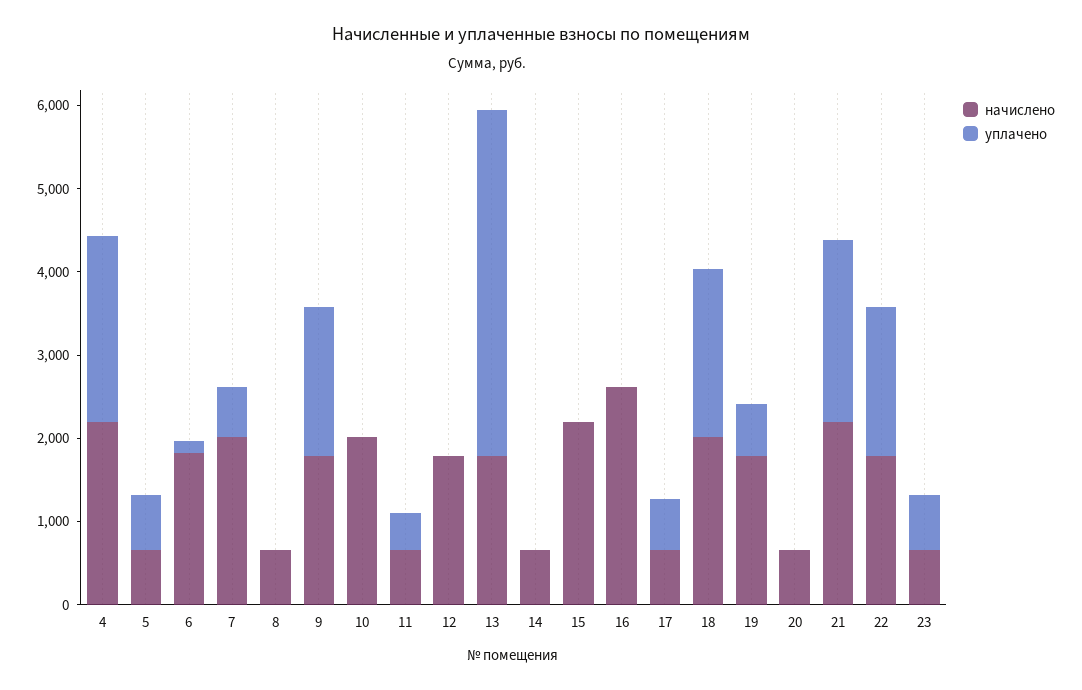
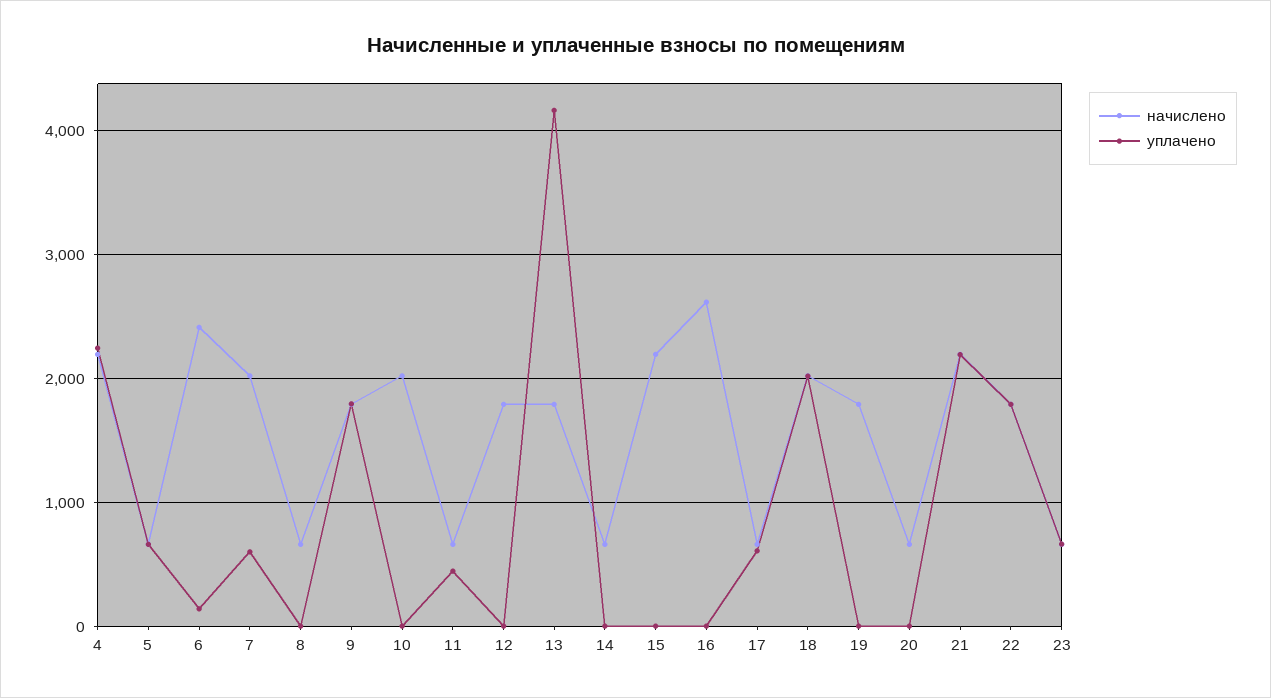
  {
    "начислено": {
      "4": 2200,
      "5": 700,
-     "6": 1800,
+     "6": 2400,
      "7": 2000,
      "8": 700,
      "9": 1800,
      "10": 2000,
      "11": 700,
      "12": 1800,
      "13": 1800,
      "14": 700,
      "15": 2200,
      "16": 2600,
      "17": 700,
      "18": 2000,
      "19": 1800,
      "20": 700,
      "21": 2200,
      "22": 1800,
      "23": 700
    },
    "уплачено": {
      "4": 2200,
      "5": 700,
      "6": 100,
      "7": 600,
      "8": 0,
      "9": 1800,
      "10": 0,
      "11": 400,
      "12": 0,
      "13": 4200,
      "14": 0,
      "15": 0,
      "16": 0,
      "17": 600,
      "18": 2000,
-     "19": 600,
+     "19": 0,
      "20": 0,
      "21": 2200,
      "22": 1800,
      "23": 700
    }
  }

